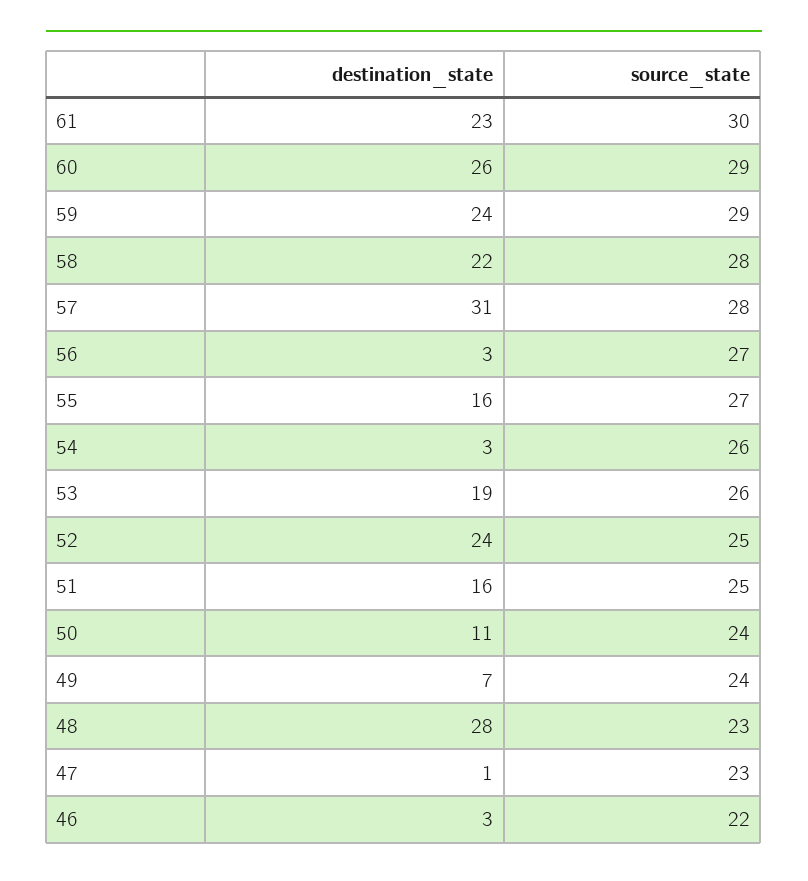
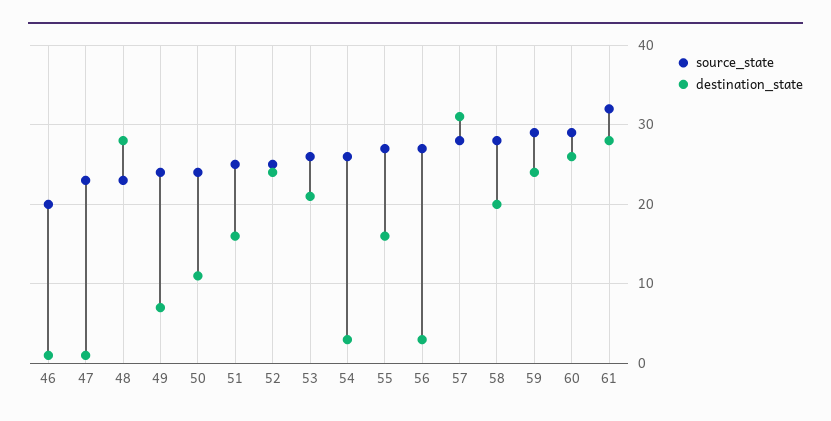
  {
    "destination_state": {
-     "61": 23,
+     "61": 28,
      "60": 26,
      "59": 24,
-     "58": 22,
+     "58": 20,
      "57": 31,
      "56": 3,
      "55": 16,
      "54": 3,
-     "53": 19,
+     "53": 21,
      "52": 24,
      "51": 16,
      "50": 11,
      "49": 7,
      "48": 28,
      "47": 1,
-     "46": 3
+     "46": 1
    },
    "source_state": {
-     "61": 30,
+     "61": 32,
      "60": 29,
      "59": 29,
      "58": 28,
      "57": 28,
      "56": 27,
      "55": 27,
      "54": 26,
      "53": 26,
      "52": 25,
      "51": 25,
      "50": 24,
      "49": 24,
      "48": 23,
      "47": 23,
-     "46": 22
+     "46": 20
    }
  }

